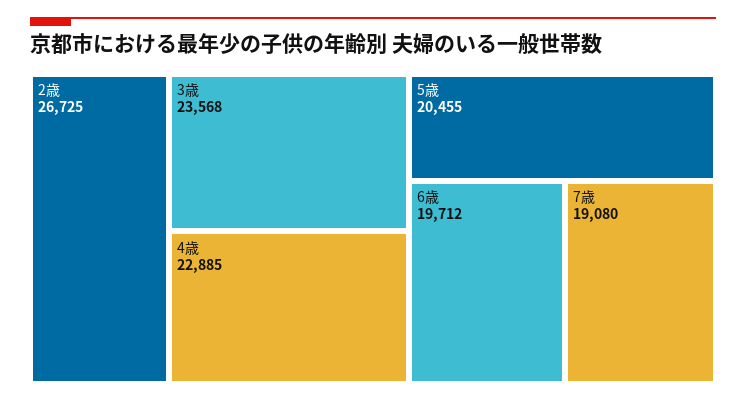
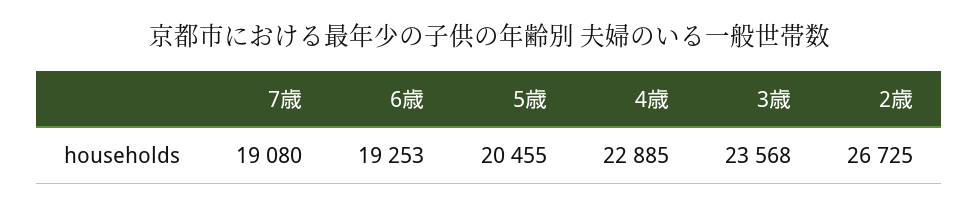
  {
    "2歳": 26725,
    "3歳": 23568,
    "4歳": 22885,
    "5歳": 20455,
-   "6歳": 19712,
+   "6歳": 19253,
    "7歳": 19080
  }

